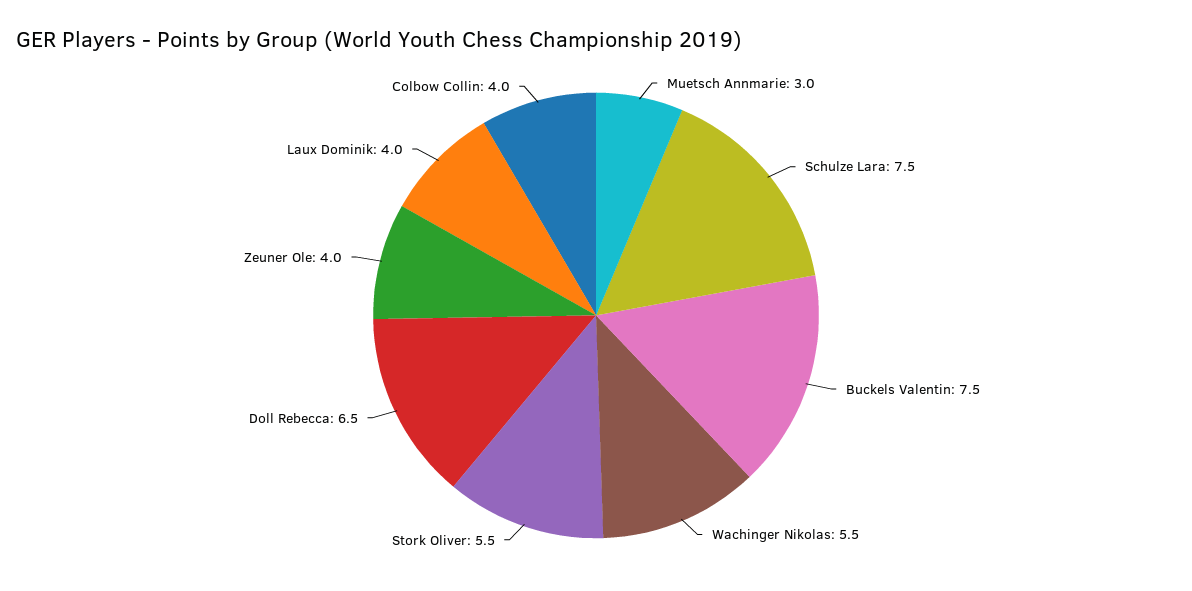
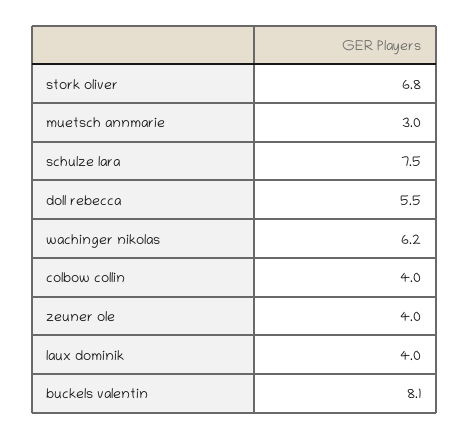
  {
    "Muetsch Annmarie": 3,
    "Schulze Lara": 7.5,
-   "Buckels Valentin": 7.5,
+   "Buckels Valentin": 8.1,
-   "Wachinger Nikolas": 5.5,
+   "Wachinger Nikolas": 6.2,
-   "Stork Oliver": 5.5,
+   "Stork Oliver": 6.8,
-   "Doll Rebecca": 6.5,
+   "Doll Rebecca": 5.5,
    "Zeuner Ole": 4,
    "Laux Dominik": 4,
    "Colbow Collin": 4
  }

